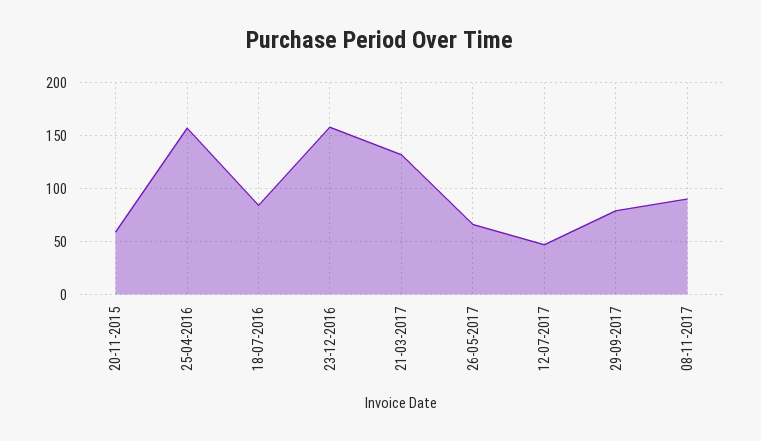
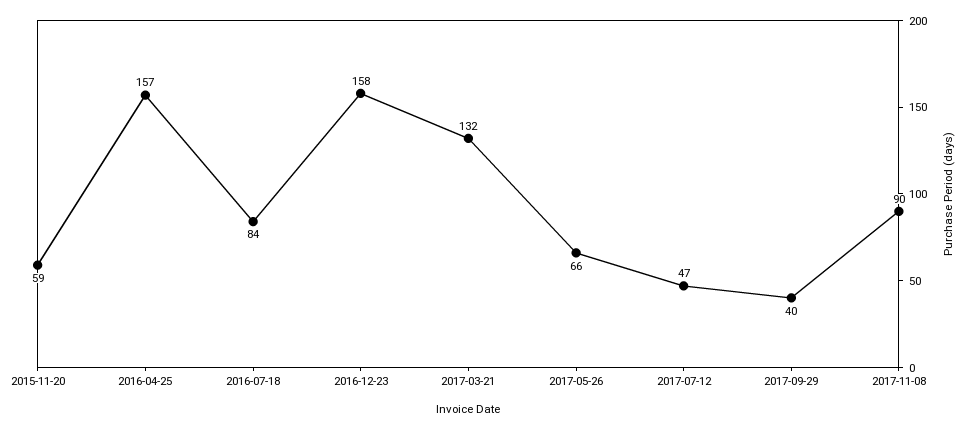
  {
    "20-11-2015": 59,
    "25-04-2016": 157,
    "18-07-2016": 84,
    "23-12-2016": 158,
    "21-03-2017": 132,
    "26-05-2017": 66,
    "12-07-2017": 47,
-   "29-09-2017": 80,
+   "29-09-2017": 40,
    "08-11-2017": 90
  }

